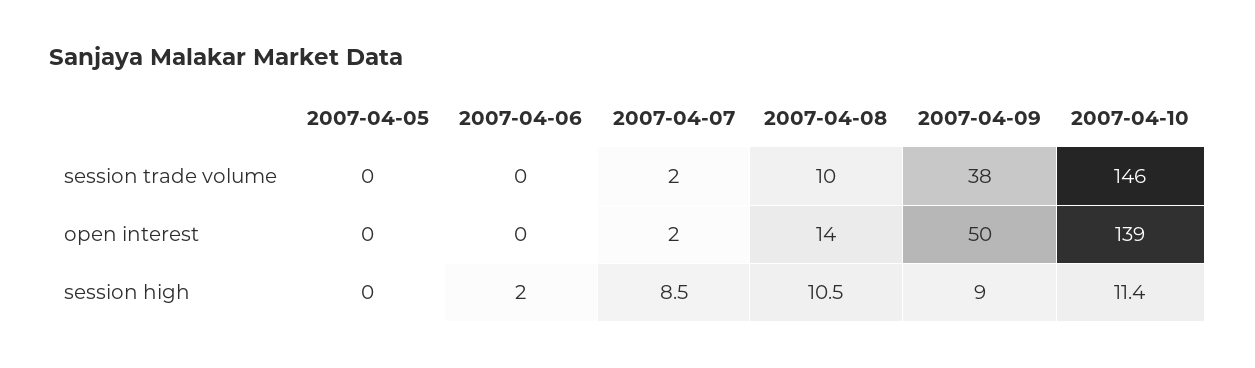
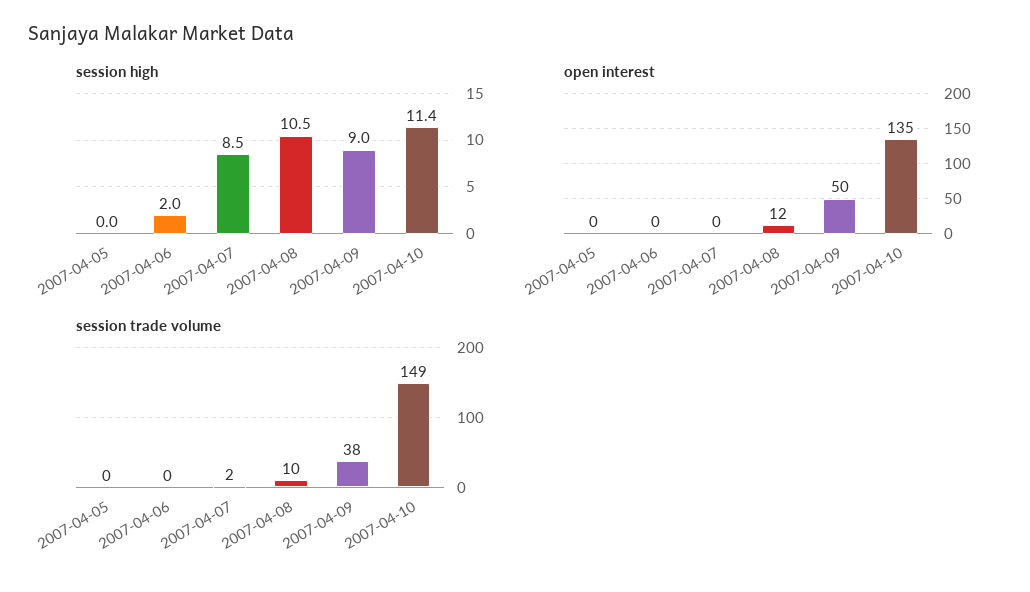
  {
    "session trade volume": {
      "2007-04-05": 0,
      "2007-04-06": 0,
      "2007-04-07": 2,
      "2007-04-08": 10,
      "2007-04-09": 38,
-     "2007-04-10": 146
+     "2007-04-10": 149
    },
    "open interest": {
      "2007-04-05": 0,
      "2007-04-06": 0,
-     "2007-04-07": 2,
+     "2007-04-07": 0,
-     "2007-04-08": 14,
+     "2007-04-08": 12,
      "2007-04-09": 50,
-     "2007-04-10": 139
+     "2007-04-10": 135
    },
    "session high": {
      "2007-04-05": 0,
      "2007-04-06": 2,
      "2007-04-07": 8.5,
      "2007-04-08": 10.5,
      "2007-04-09": 9,
      "2007-04-10": 11.4
    }
  }

